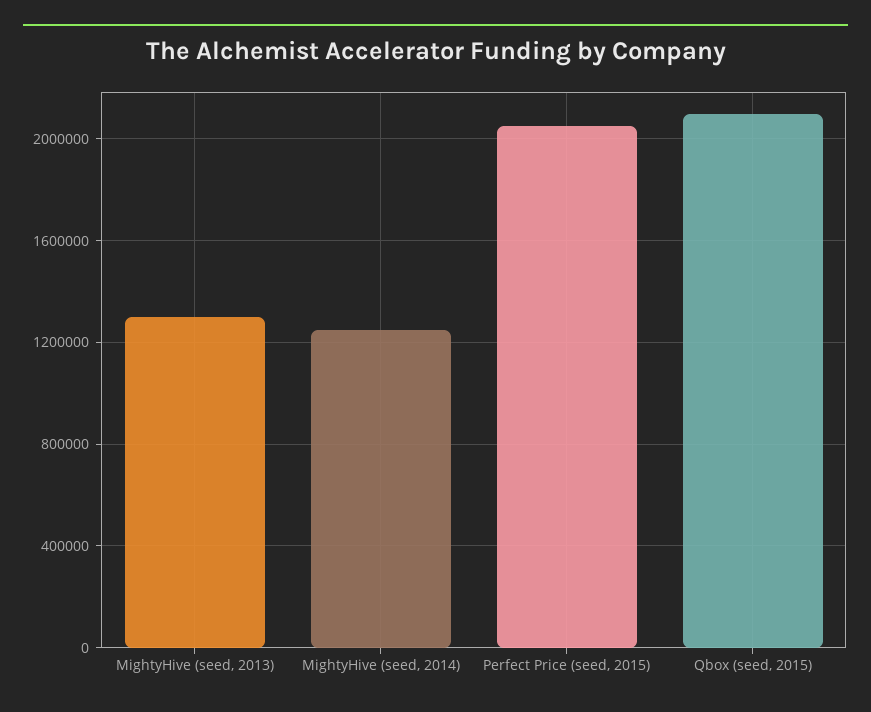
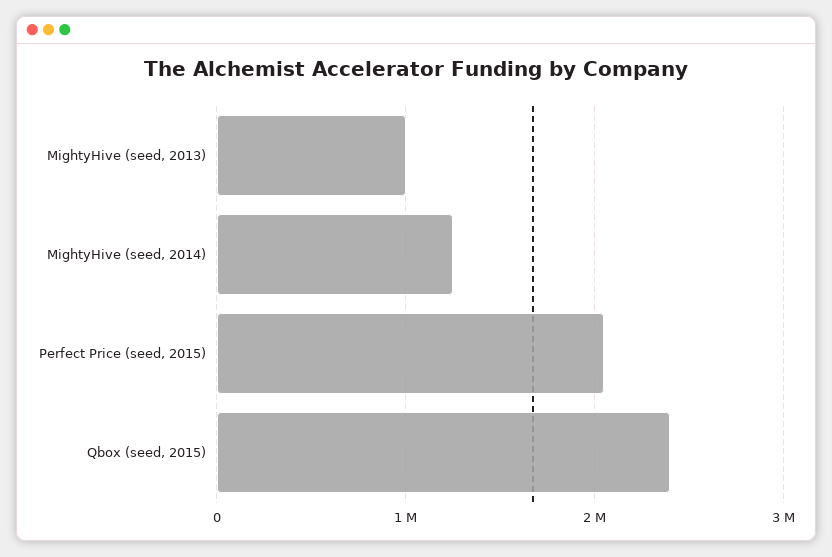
  {
-   "MightyHive (seed, 2013)": 1300000,
+   "MightyHive (seed, 2013)": 1000000,
    "MightyHive (seed, 2014)": 1250000,
    "Perfect Price (seed, 2015)": 2050000,
-   "Qbox (seed, 2015)": 2100000
+   "Qbox (seed, 2015)": 2400000
  }

